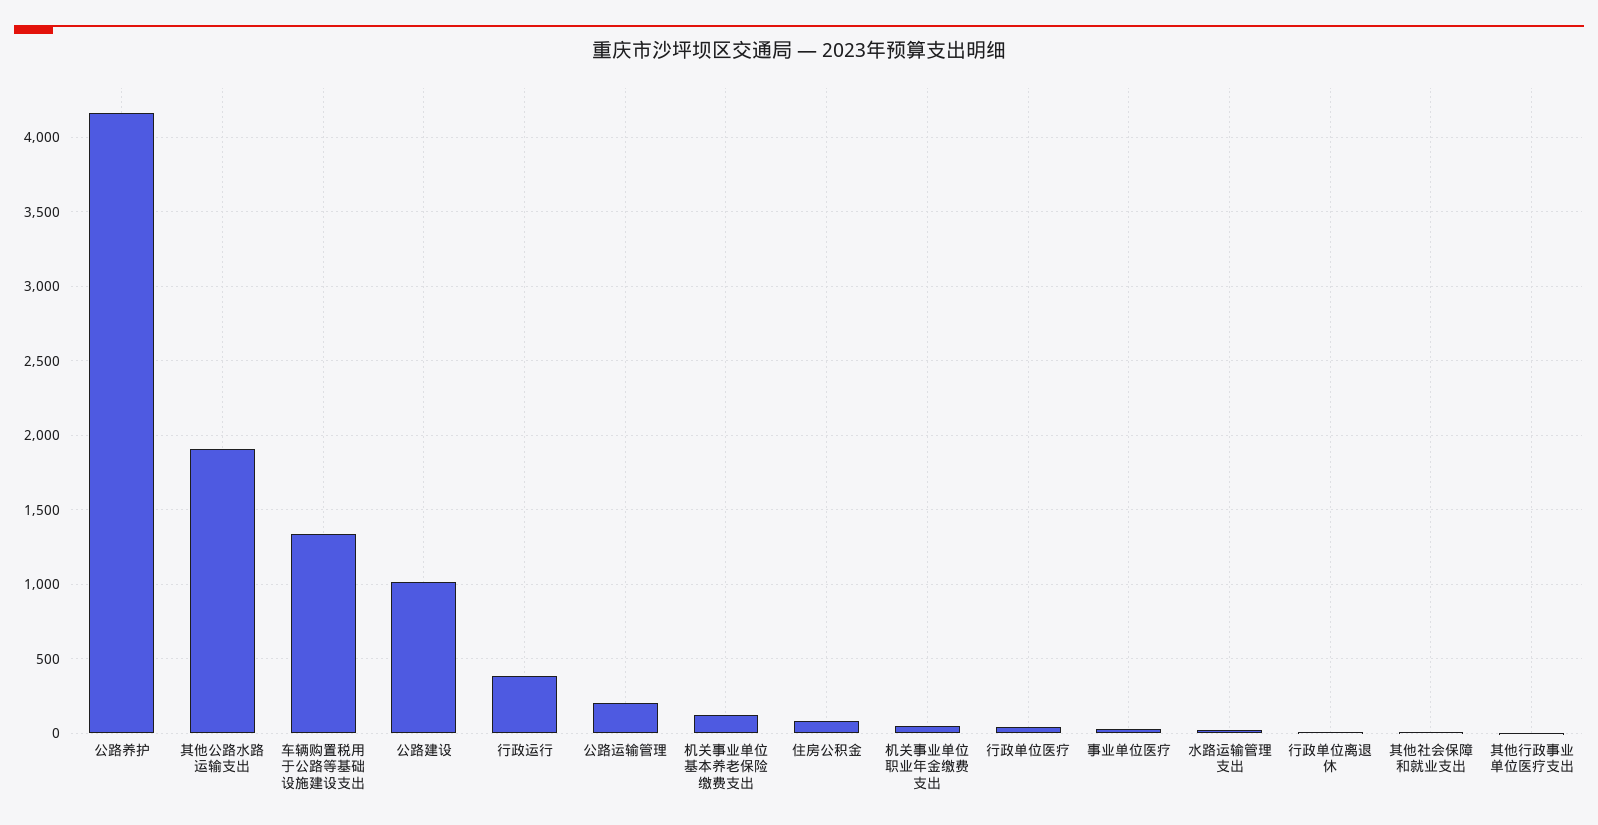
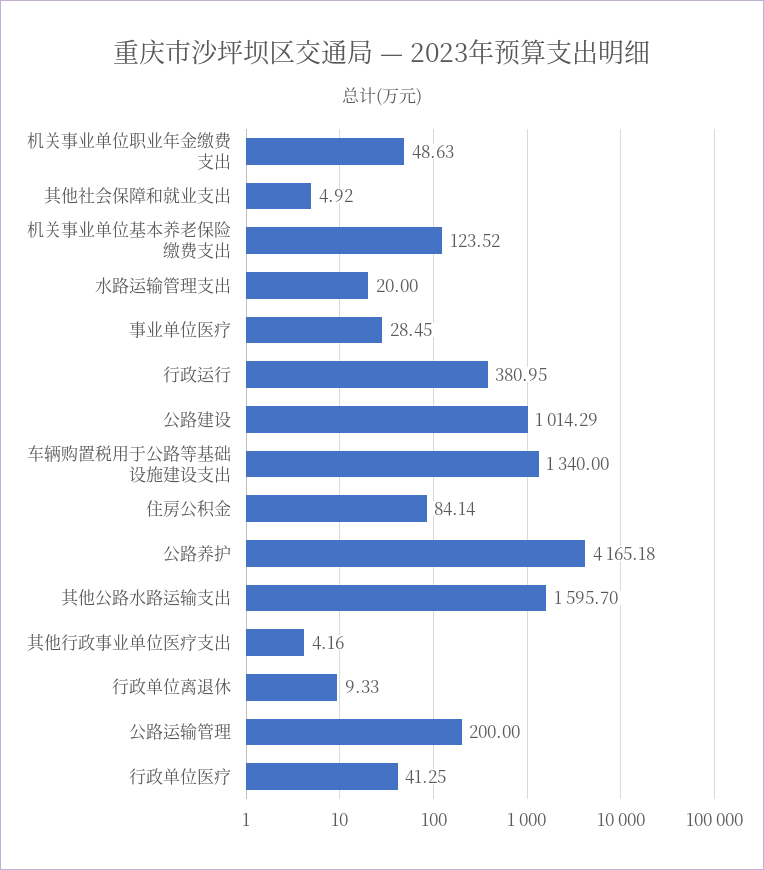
  {
    "公路养护": 4165.18,
-   "其他公路水路运输支出": 1900,
+   "其他公路水路运输支出": 1595.7,
    "车辆购置税用于公路等基础设施建设支出": 1340,
    "公路建设": 1014.29,
    "行政运行": 380.95,
    "公路运输管理": 200,
    "机关事业单位基本养老保险缴费支出": 123.52,
    "住房公积金": 84.14,
    "机关事业单位职业年金缴费支出": 48.63,
    "行政单位医疗": 41.25,
    "事业单位医疗": 28.45,
    "水路运输管理支出": 20,
    "行政单位离退休": 9.33,
    "其他社会保障和就业支出": 4.92,
    "其他行政事业单位医疗支出": 4.16
  }

